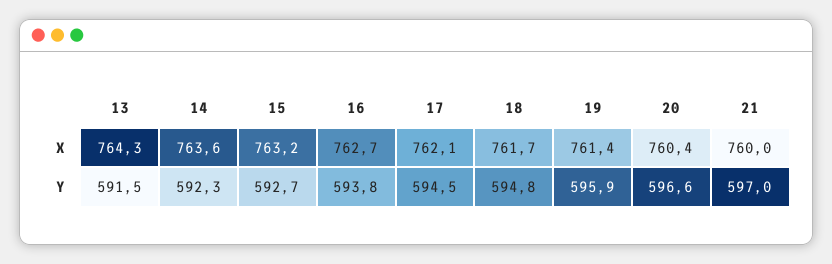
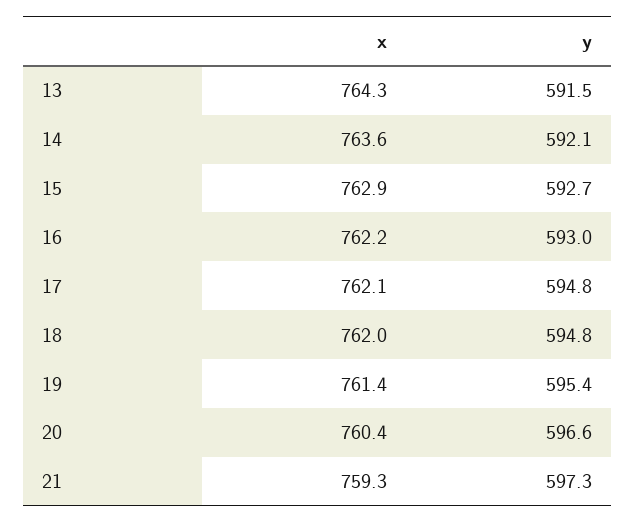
  {
    "13": {
      "X": 764.3,
      "Y": 591.5
    },
    "14": {
      "X": 763.6,
-     "Y": 592.3
+     "Y": 592.1
    },
    "15": {
-     "X": 763.2,
+     "X": 762.9,
      "Y": 592.7
    },
    "16": {
-     "X": 762.7,
+     "X": 762.2,
-     "Y": 593.8
+     "Y": 593
    },
    "17": {
      "X": 762.1,
-     "Y": 594.5
+     "Y": 594.8
    },
    "18": {
-     "X": 761.7,
+     "X": 762,
      "Y": 594.8
    },
    "19": {
      "X": 761.4,
-     "Y": 595.9
+     "Y": 595.4
    },
    "20": {
      "X": 760.4,
      "Y": 596.6
    },
    "21": {
-     "X": 760,
+     "X": 759.3,
-     "Y": 597
+     "Y": 597.3
    }
  }

